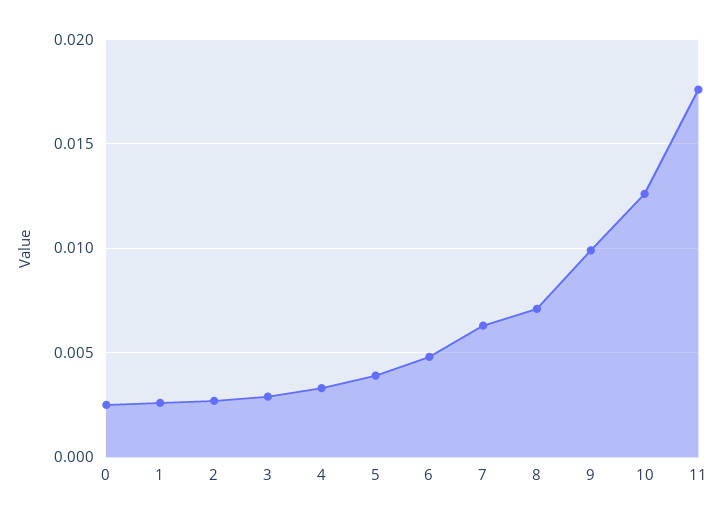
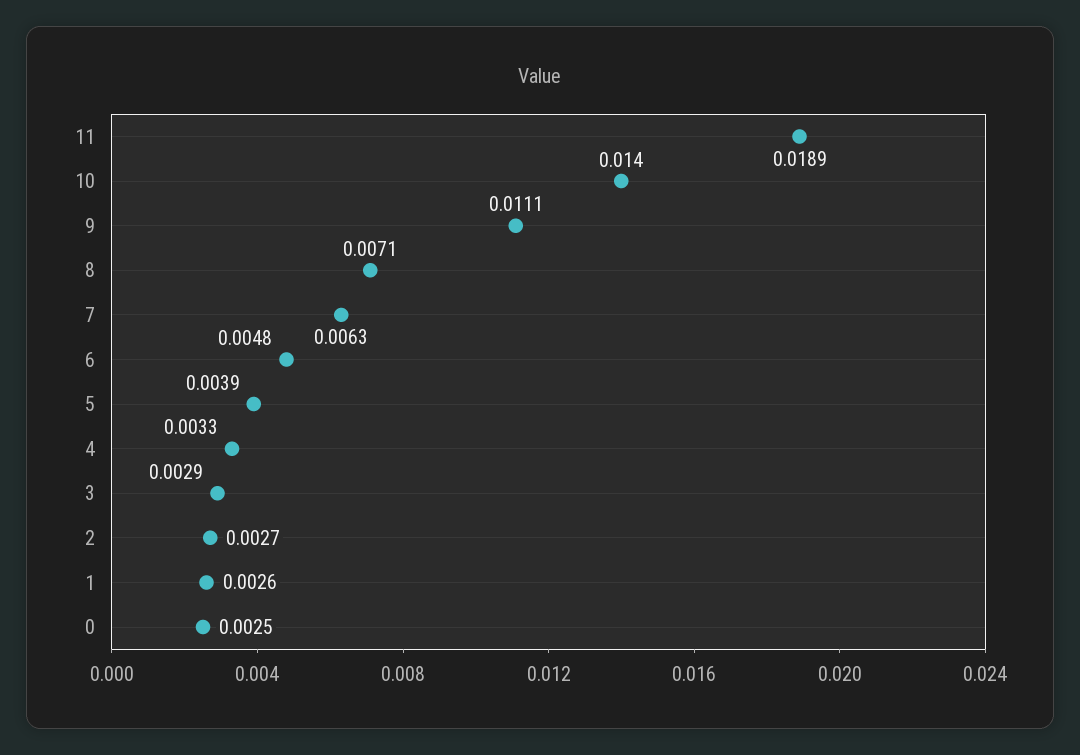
  {
    "0": 0.0025,
    "1": 0.0026,
    "2": 0.0027,
    "3": 0.0029,
    "4": 0.0033,
    "5": 0.0039,
    "6": 0.0048,
    "7": 0.0063,
    "8": 0.0071,
-   "9": 0.01,
+   "9": 0.0111,
-   "10": 0.0125,
+   "10": 0.014,
-   "11": 0.0175
+   "11": 0.0189
  }

